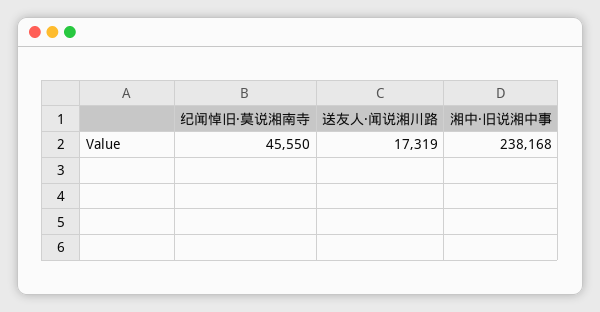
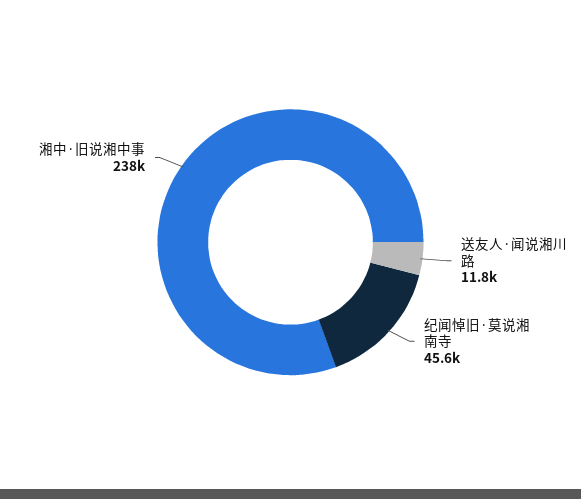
  {
    "纪闻悼旧·莫说湘南寺": 45550,
-   "送友人·闻说湘川路": 17319,
+   "送友人·闻说湘川路": 11800,
    "湘中·旧说湘中事": 238168
  }

